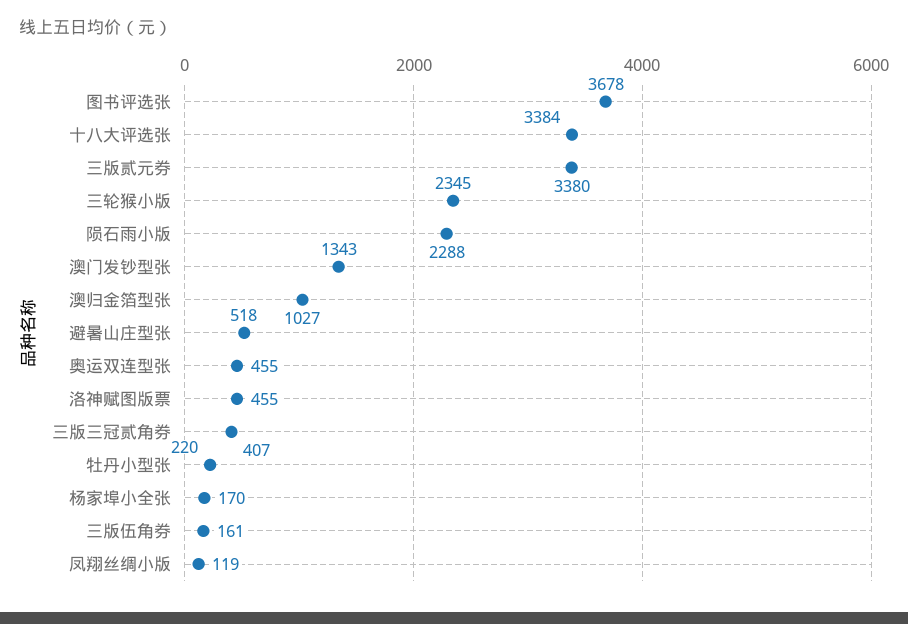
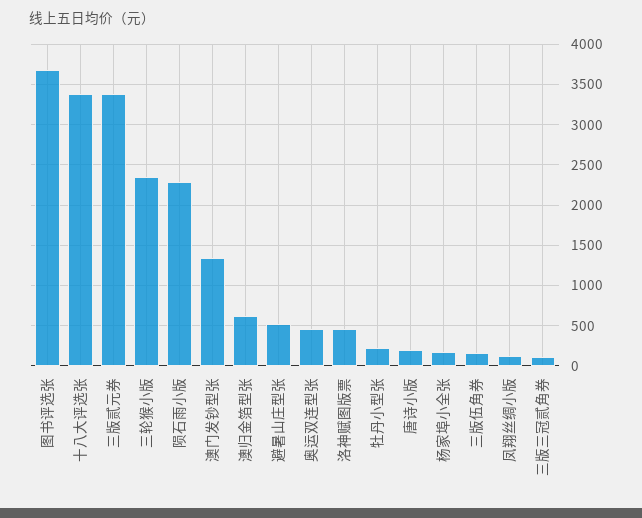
  {
    "图书评选张": 3678,
    "十八大评选张": 3384,
    "三版贰元券": 3380,
    "三轮猴小版": 2345,
    "陨石雨小版": 2288,
    "澳门发钞型张": 1343,
-   "澳归金箔型张": 1027,
+   "澳归金箔型张": 600,
    "避暑山庄型张": 518,
    "奥运双连型张": 455,
    "洛神赋图版票": 455,
-   "三版三冠贰角券": 407,
+   "三版三冠贰角券": 100,
    "牡丹小型张": 220,
    "杨家埠小全张": 170,
    "三版伍角券": 161,
-   "凤翔丝绸小版": 119
+   "凤翔丝绸小版": 119,
+   "唐诗小版": 200
  }

